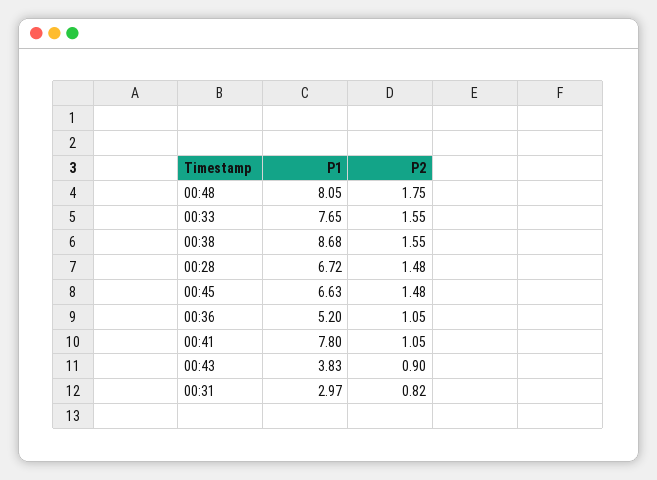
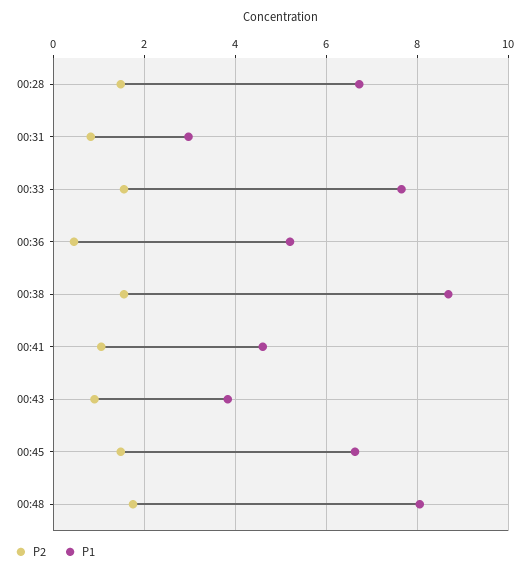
  {
    "P1": {
      "00:48": 8.05,
      "00:33": 7.65,
      "00:38": 8.68,
      "00:28": 6.72,
      "00:45": 6.63,
      "00:36": 5.2,
-     "00:41": 7.8,
+     "00:41": 4.6,
      "00:43": 3.83,
      "00:31": 2.97
    },
    "P2": {
      "00:48": 1.75,
      "00:33": 1.55,
      "00:38": 1.55,
      "00:28": 1.48,
      "00:45": 1.48,
-     "00:36": 1.05,
+     "00:36": 0.4,
      "00:41": 1.05,
      "00:43": 0.9,
      "00:31": 0.82
    }
  }

